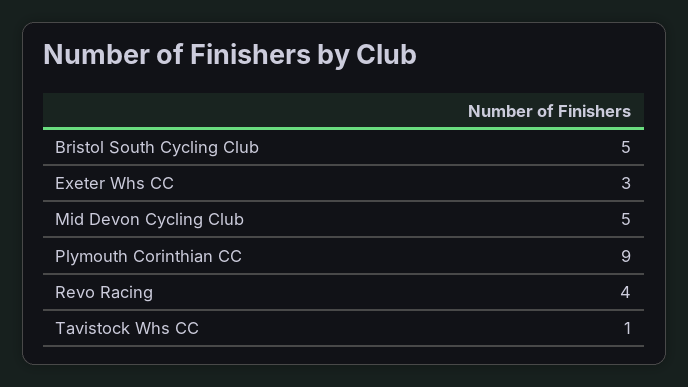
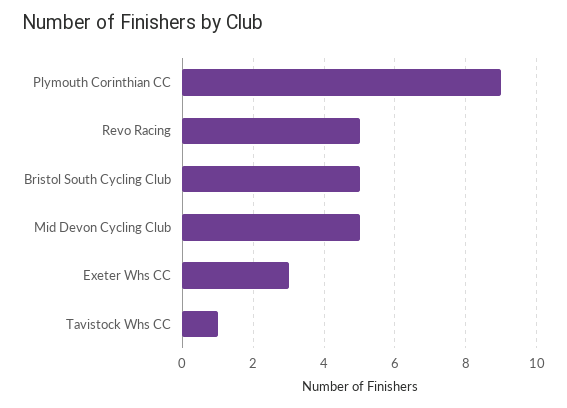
  {
    "Bristol South Cycling Club": 5,
    "Exeter Whs CC": 3,
    "Mid Devon Cycling Club": 5,
    "Plymouth Corinthian CC": 9,
-   "Revo Racing": 4,
+   "Revo Racing": 5,
    "Tavistock Whs CC": 1
  }

